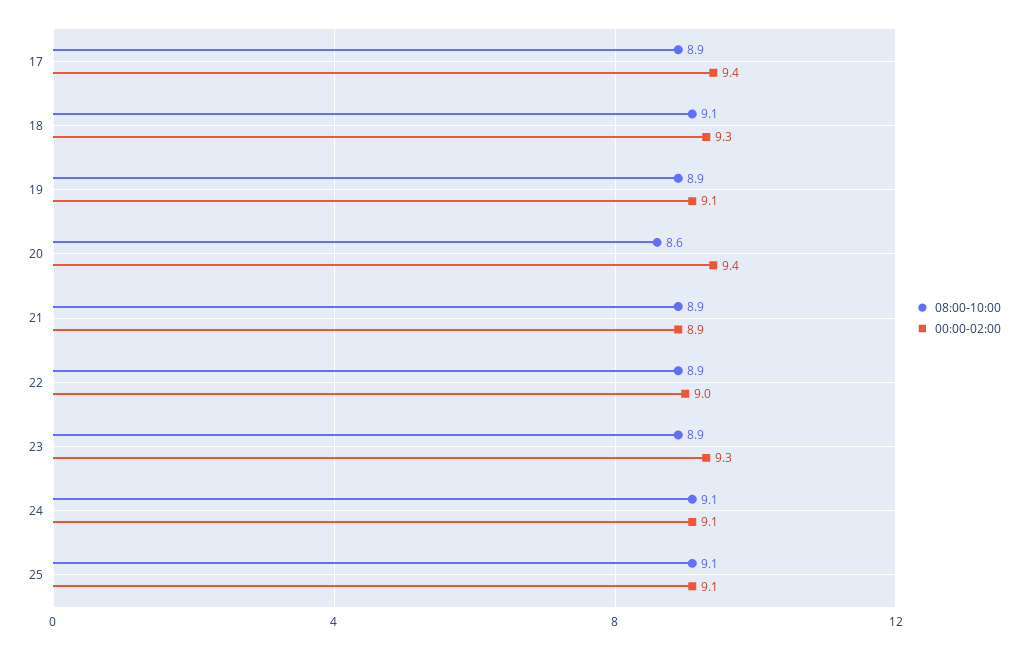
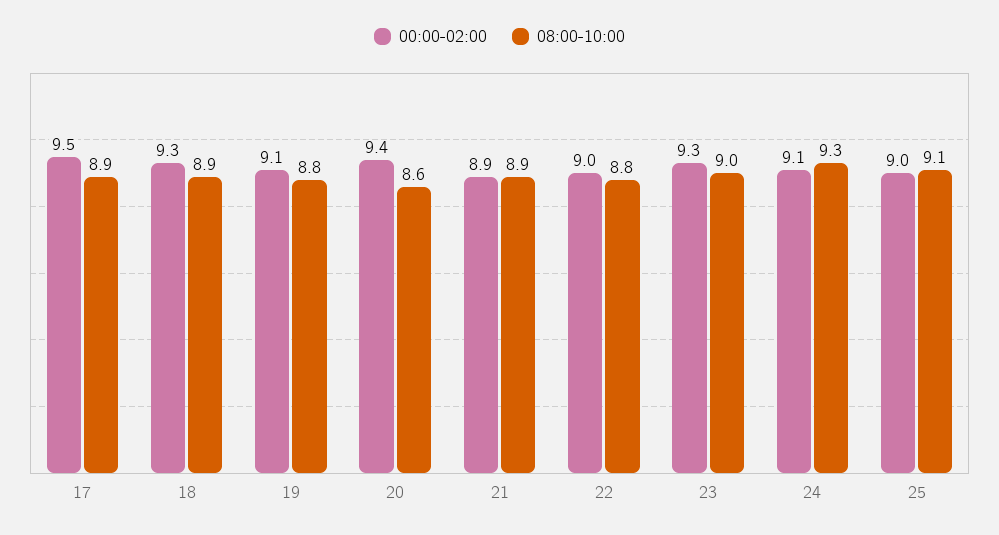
  {
    "08:00-10:00": {
      "17": 8.9,
-     "18": 9.1,
+     "18": 8.9,
-     "19": 8.9,
+     "19": 8.8,
      "20": 8.6,
      "21": 8.9,
-     "22": 8.9,
+     "22": 8.8,
-     "23": 8.9,
+     "23": 9,
-     "24": 9.1,
+     "24": 9.3,
      "25": 9.1
    },
    "00:00-02:00": {
-     "17": 9.4,
+     "17": 9.5,
      "18": 9.3,
      "19": 9.1,
      "20": 9.4,
      "21": 8.9,
      "22": 9,
      "23": 9.3,
      "24": 9.1,
-     "25": 9.1
+     "25": 9
    }
  }

